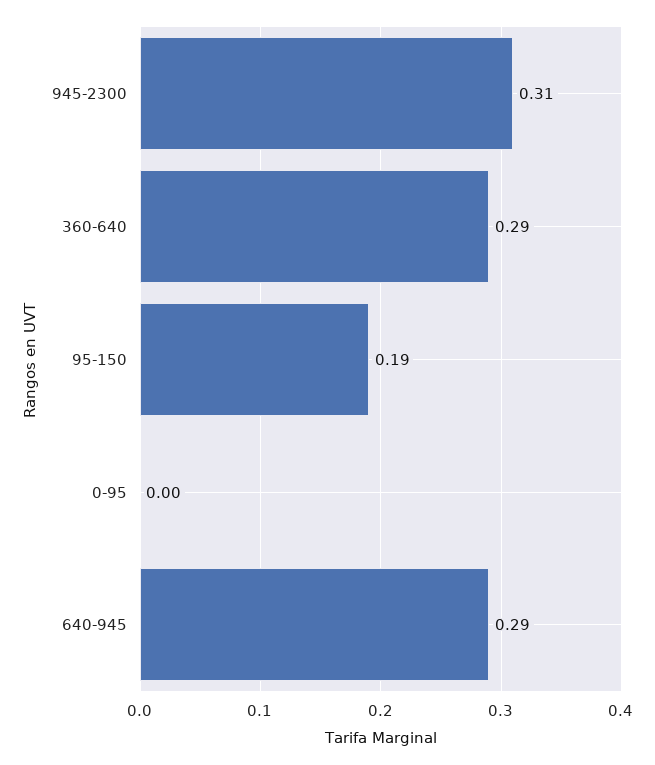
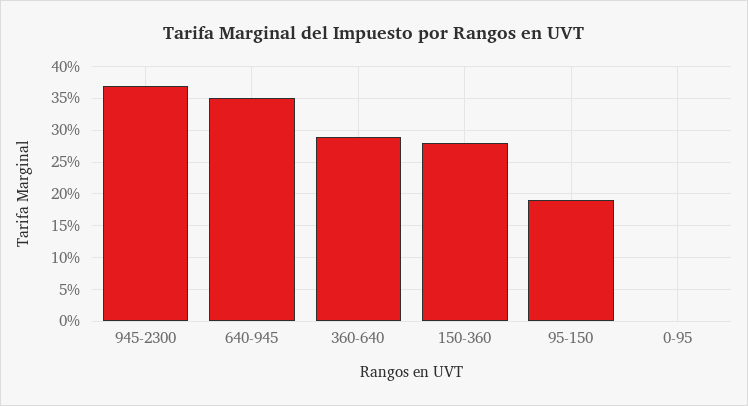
  {
-   "945-2300": 0.31,
+   "945-2300": 0.37,
    "360-640": 0.29,
    "95-150": 0.19,
    "0-95": 0,
-   "640-945": 0.29
+   "640-945": 0.35,
+   "150-360": 0.28
  }

